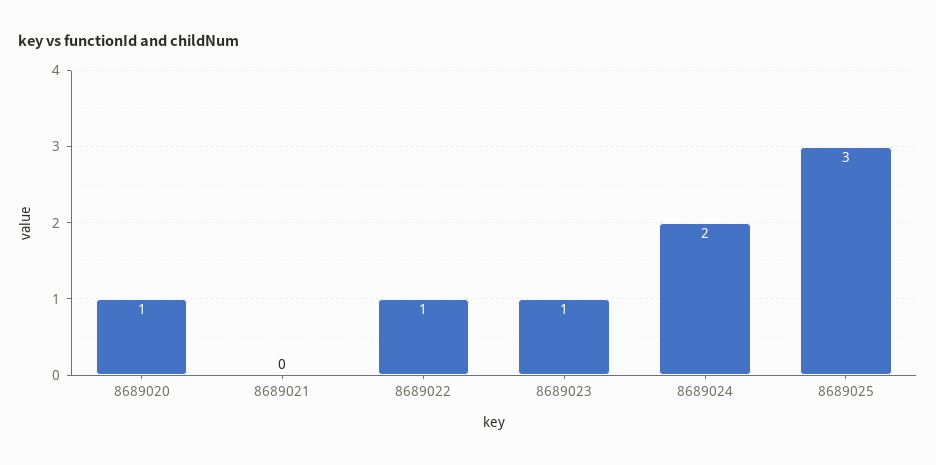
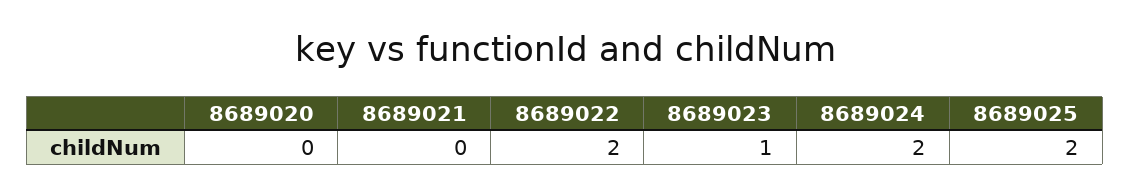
  {
-   "8689020": 1,
+   "8689020": 0,
    "8689021": 0,
-   "8689022": 1,
+   "8689022": 2,
    "8689023": 1,
    "8689024": 2,
-   "8689025": 3
+   "8689025": 2
  }

